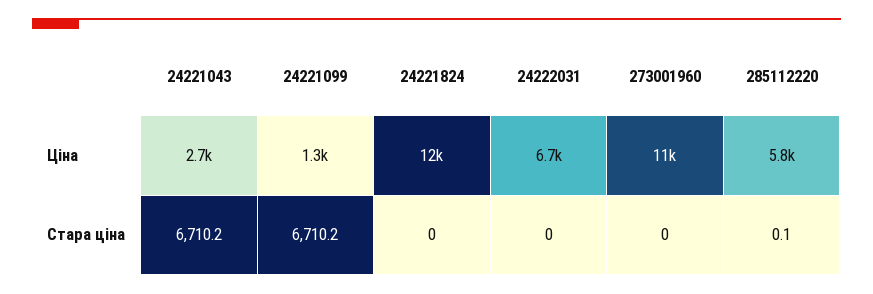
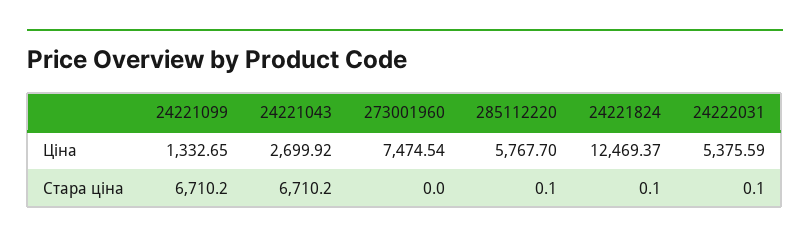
  {
    "24221043": {
      "Ціна": 2699.92,
      "Стара ціна": 6710.2
    },
    "24221099": {
      "Ціна": 1332.65,
      "Стара ціна": 6710.2
    },
    "24221824": {
      "Ціна": 12469.37,
-     "Стара ціна": 0
+     "Стара ціна": 0.1
    },
    "24222031": {
-     "Ціна": 6700,
+     "Ціна": 5375.59,
-     "Стара ціна": 0
+     "Стара ціна": 0.1
    },
    "273001960": {
-     "Ціна": 11000,
+     "Ціна": 7474.54,
      "Стара ціна": 0
    },
    "285112220": {
      "Ціна": 5767.7,
      "Стара ціна": 0.1
    }
  }

